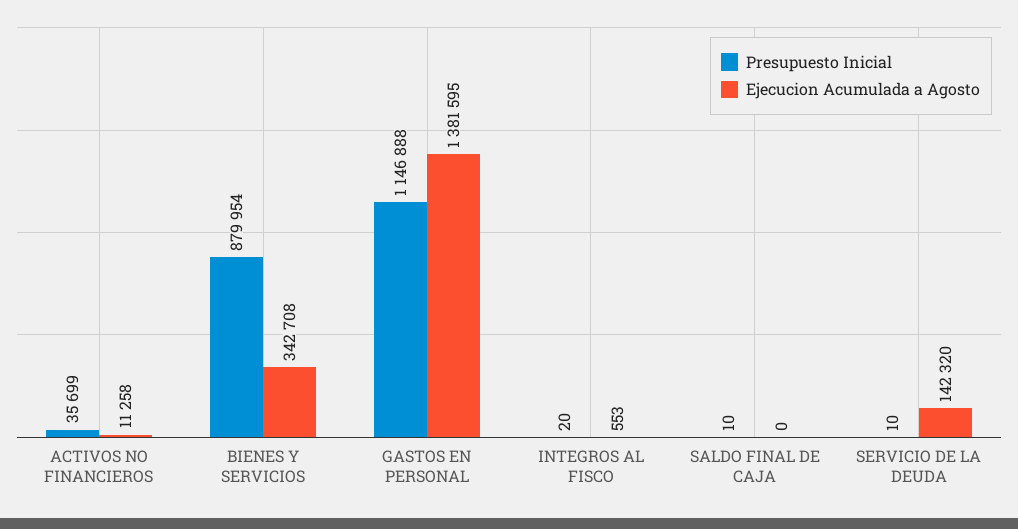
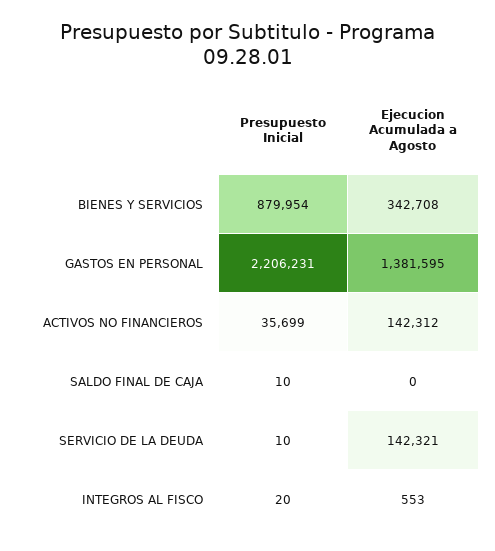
  {
    "Presupuesto Inicial": {
      "ACTIVOS NO FINANCIEROS": 35699,
      "BIENES Y SERVICIOS": 879954,
-     "GASTOS EN PERSONAL": 1146888,
+     "GASTOS EN PERSONAL": 2206231,
      "INTEGROS AL FISCO": 20,
      "SALDO FINAL DE CAJA": 10,
      "SERVICIO DE LA DEUDA": 10
    },
    "Ejecucion Acumulada a Agosto": {
-     "ACTIVOS NO FINANCIEROS": 11258,
+     "ACTIVOS NO FINANCIEROS": 142312,
      "BIENES Y SERVICIOS": 342708,
      "GASTOS EN PERSONAL": 1381595,
      "INTEGROS AL FISCO": 553,
      "SALDO FINAL DE CAJA": 0,
-     "SERVICIO DE LA DEUDA": 142320
+     "SERVICIO DE LA DEUDA": 142321
    }
  }

